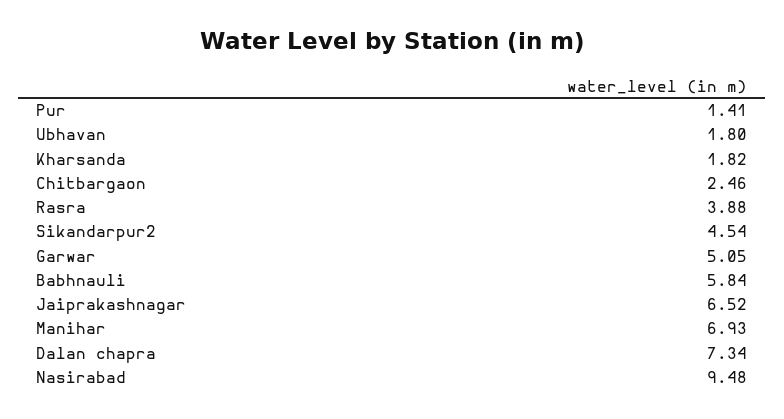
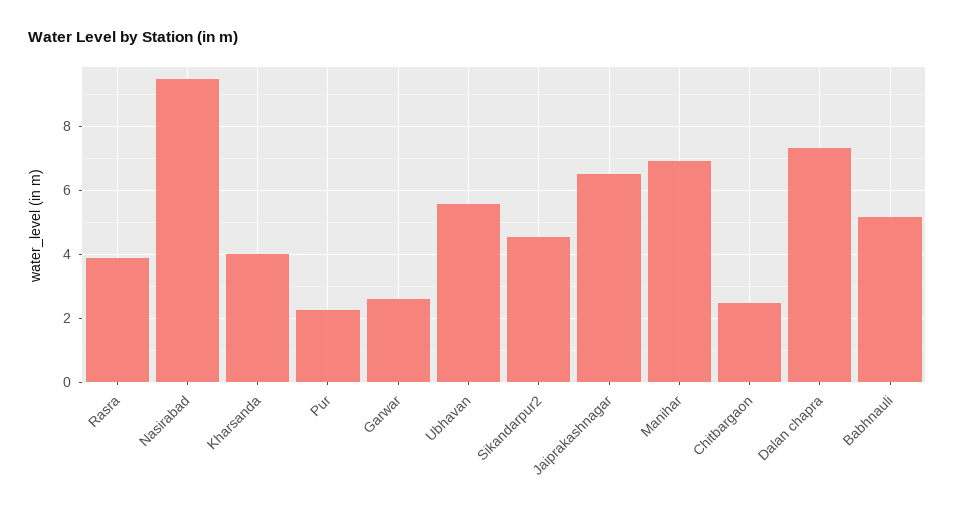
  {
-   "Pur": 1.41,
+   "Pur": 2.2,
-   "Ubhavan": 1.8,
+   "Ubhavan": 5.6,
-   "Kharsanda": 1.82,
+   "Kharsanda": 4,
    "Chitbargaon": 2.46,
    "Rasra": 3.88,
    "Sikandarpur2": 4.54,
-   "Garwar": 5.05,
+   "Garwar": 2.6,
-   "Babhnauli": 5.84,
+   "Babhnauli": 5.2,
    "Jaiprakashnagar": 6.52,
    "Manihar": 6.93,
    "Dalan chapra": 7.34,
    "Nasirabad": 9.48
  }

